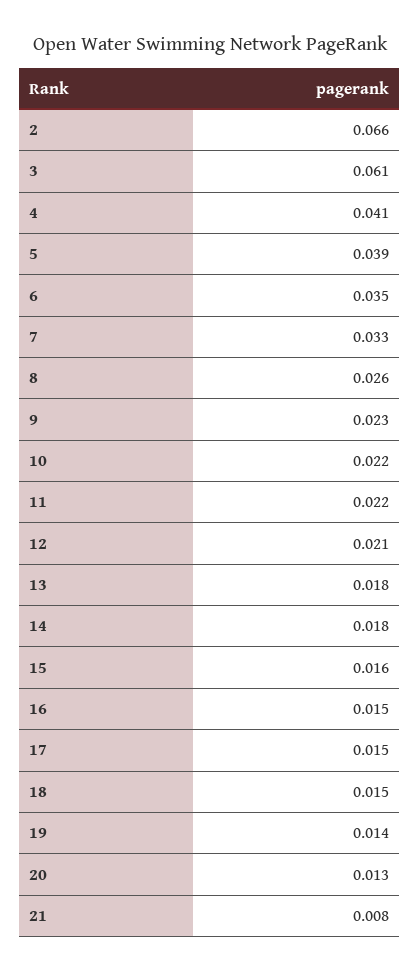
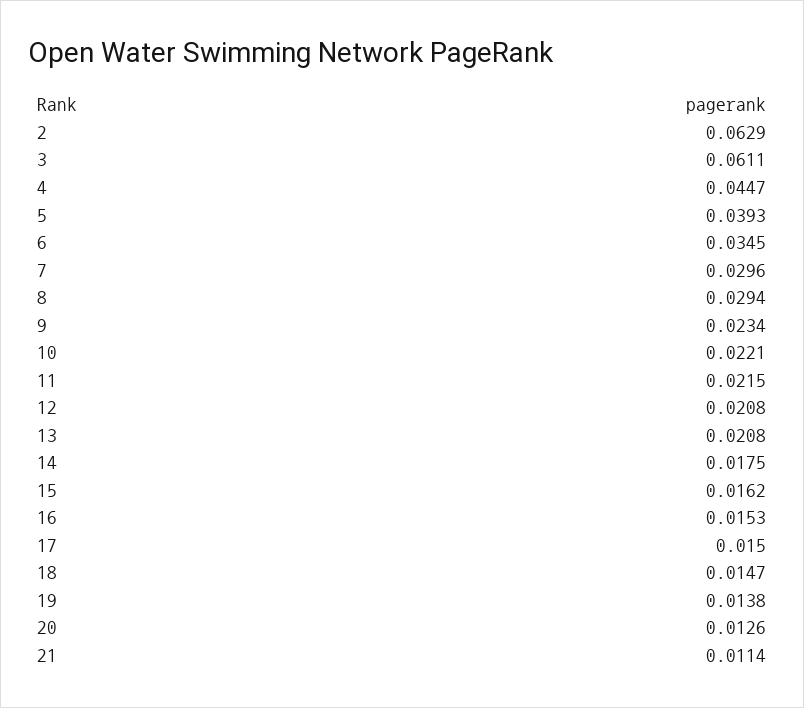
  {
-   "2": 0.066,
+   "2": 0.0629,
    "3": 0.0611,
-   "4": 0.041,
+   "4": 0.0447,
    "5": 0.0393,
    "6": 0.0345,
-   "7": 0.033,
+   "7": 0.0296,
-   "8": 0.026,
+   "8": 0.0294,
    "9": 0.0234,
    "10": 0.0221,
    "11": 0.0215,
    "12": 0.0208,
-   "13": 0.018,
+   "13": 0.0208,
    "14": 0.0175,
    "15": 0.0162,
    "16": 0.0153,
    "17": 0.015,
    "18": 0.0147,
    "19": 0.0138,
    "20": 0.0126,
-   "21": 0.008
+   "21": 0.0114
  }

